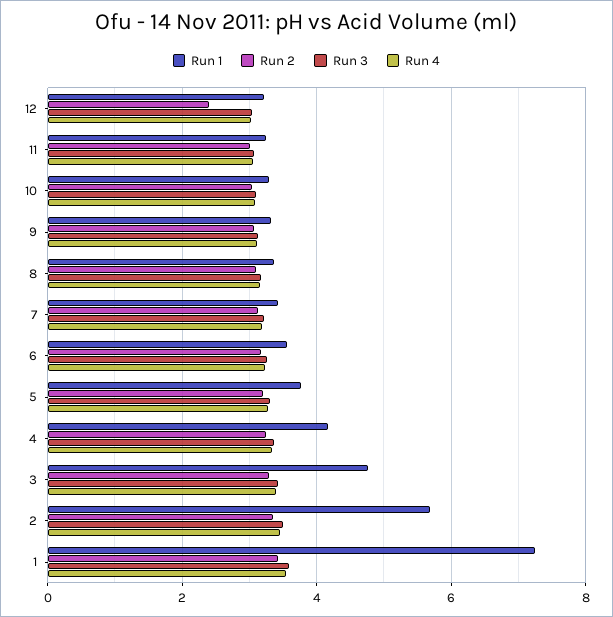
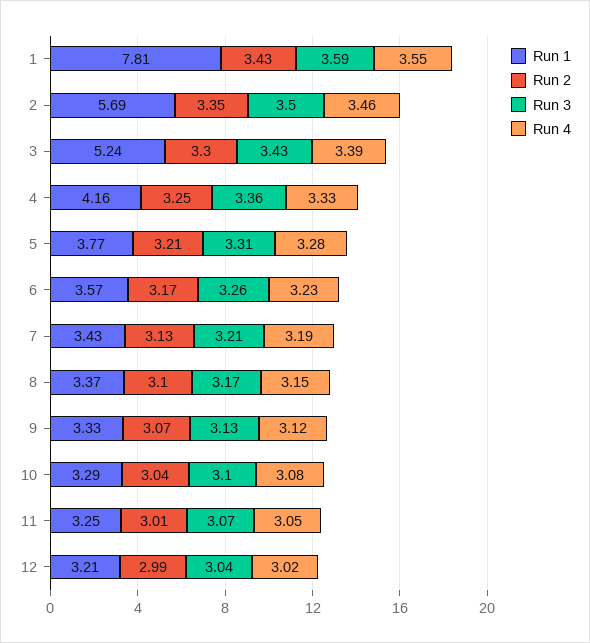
  {
    "Run 1": {
      "12": 3.21,
      "11": 3.25,
      "10": 3.29,
      "9": 3.33,
      "8": 3.37,
      "7": 3.43,
      "6": 3.57,
      "5": 3.77,
      "4": 4.16,
-     "3": 4.8,
+     "3": 5.24,
      "2": 5.69,
-     "1": 7.2
+     "1": 7.81
    },
    "Run 2": {
-     "12": 2.4,
+     "12": 2.99,
      "11": 3.01,
      "10": 3.04,
      "9": 3.07,
      "8": 3.1,
      "7": 3.13,
      "6": 3.17,
      "5": 3.21,
      "4": 3.25,
      "3": 3.3,
      "2": 3.35,
      "1": 3.43
    },
    "Run 3": {
      "12": 3.04,
      "11": 3.07,
      "10": 3.1,
      "9": 3.13,
      "8": 3.17,
      "7": 3.21,
      "6": 3.26,
      "5": 3.31,
      "4": 3.36,
      "3": 3.43,
      "2": 3.5,
      "1": 3.59
    },
    "Run 4": {
      "12": 3.02,
      "11": 3.05,
      "10": 3.08,
      "9": 3.12,
      "8": 3.15,
      "7": 3.19,
      "6": 3.23,
      "5": 3.28,
      "4": 3.33,
      "3": 3.39,
      "2": 3.46,
      "1": 3.55
    }
  }

